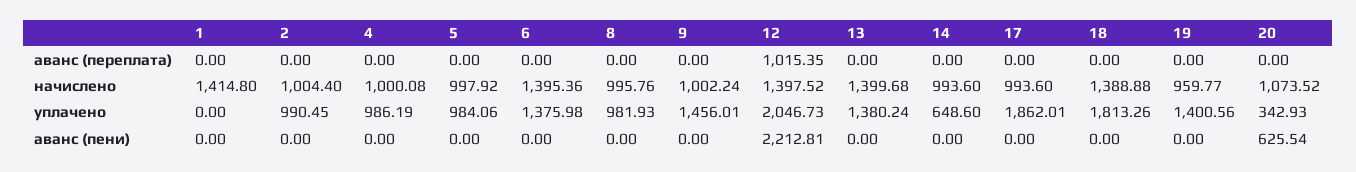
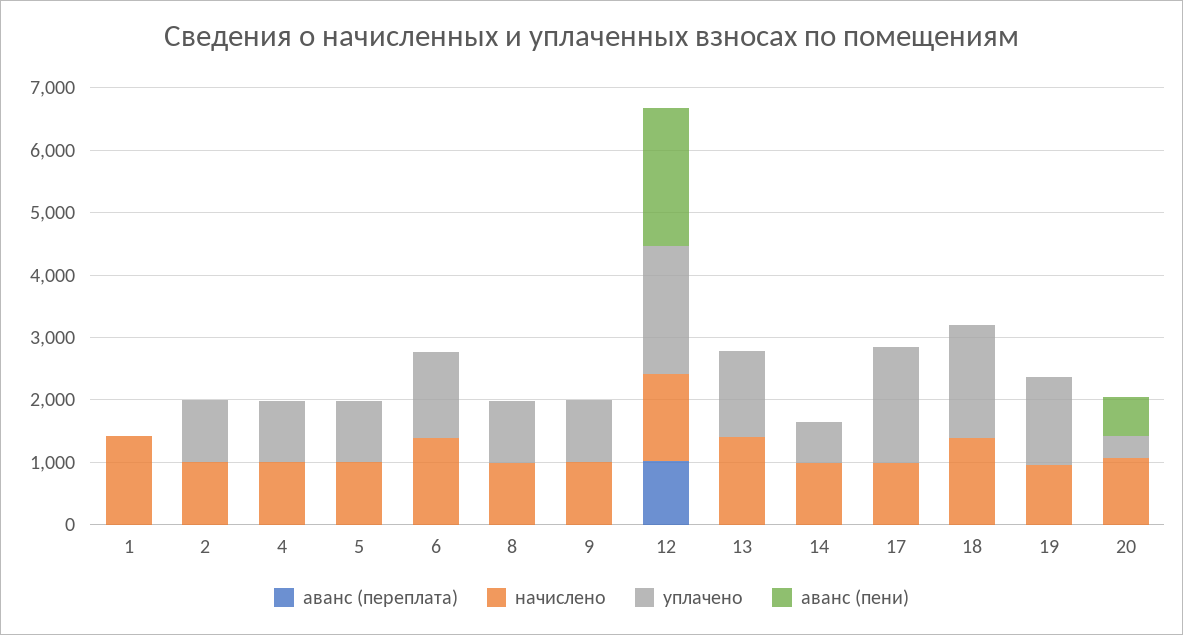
  {
    "аванс (переплата)": {
      "1": 0,
      "2": 0,
      "4": 0,
      "5": 0,
      "6": 0,
      "8": 0,
      "9": 0,
      "12": 1015.35,
      "13": 0,
      "14": 0,
      "17": 0,
      "18": 0,
      "19": 0,
      "20": 0
    },
    "начислено": {
      "1": 1414.8,
      "2": 1004.4,
      "4": 1000.08,
      "5": 997.92,
      "6": 1395.36,
      "8": 995.76,
      "9": 1002.24,
      "12": 1397.52,
      "13": 1399.68,
      "14": 993.6,
      "17": 993.6,
      "18": 1388.88,
      "19": 959.77,
      "20": 1073.52
    },
    "уплачено": {
      "1": 0,
      "2": 990.45,
      "4": 986.19,
      "5": 984.06,
      "6": 1375.98,
      "8": 981.93,
-     "9": 1456.01,
+     "9": 1000,
      "12": 2046.73,
      "13": 1380.24,
      "14": 648.6,
      "17": 1862.01,
      "18": 1813.26,
      "19": 1400.56,
      "20": 342.93
    },
    "аванс (пени)": {
      "1": 0,
      "2": 0,
      "4": 0,
      "5": 0,
      "6": 0,
      "8": 0,
      "9": 0,
      "12": 2212.81,
      "13": 0,
      "14": 0,
      "17": 0,
      "18": 0,
      "19": 0,
      "20": 625.54
    }
  }

